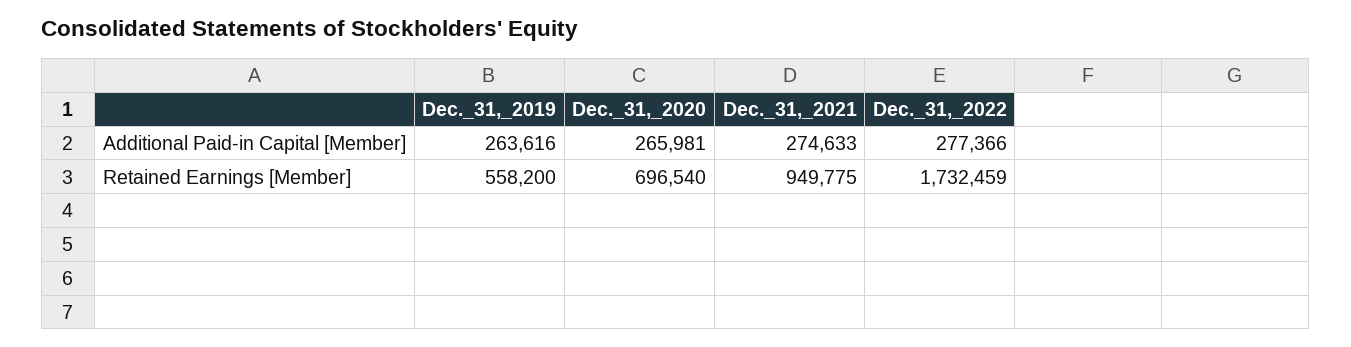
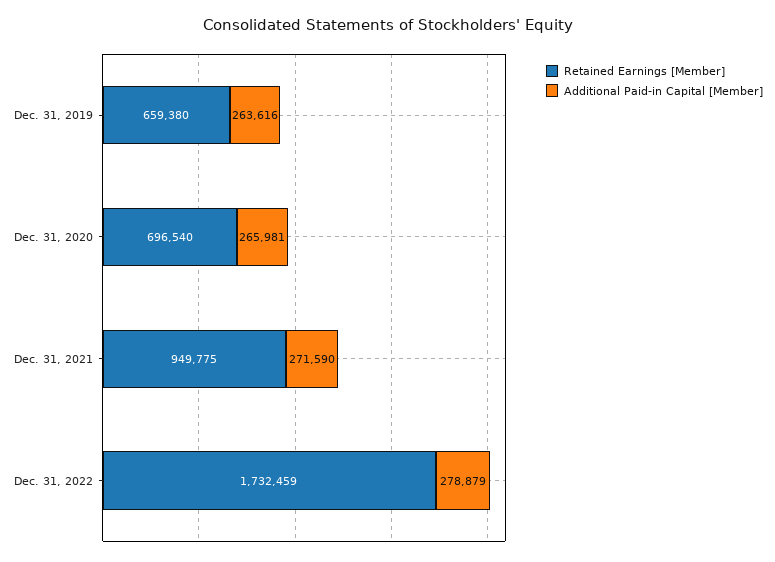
  {
    "Additional Paid-in Capital [Member]": {
      "Dec._31,_2019": 263616,
      "Dec._31,_2020": 265981,
-     "Dec._31,_2021": 274633,
+     "Dec._31,_2021": 271590,
-     "Dec._31,_2022": 277366
+     "Dec._31,_2022": 278879
    },
    "Retained Earnings [Member]": {
-     "Dec._31,_2019": 558200,
+     "Dec._31,_2019": 659380,
      "Dec._31,_2020": 696540,
      "Dec._31,_2021": 949775,
      "Dec._31,_2022": 1732459
    }
  }

